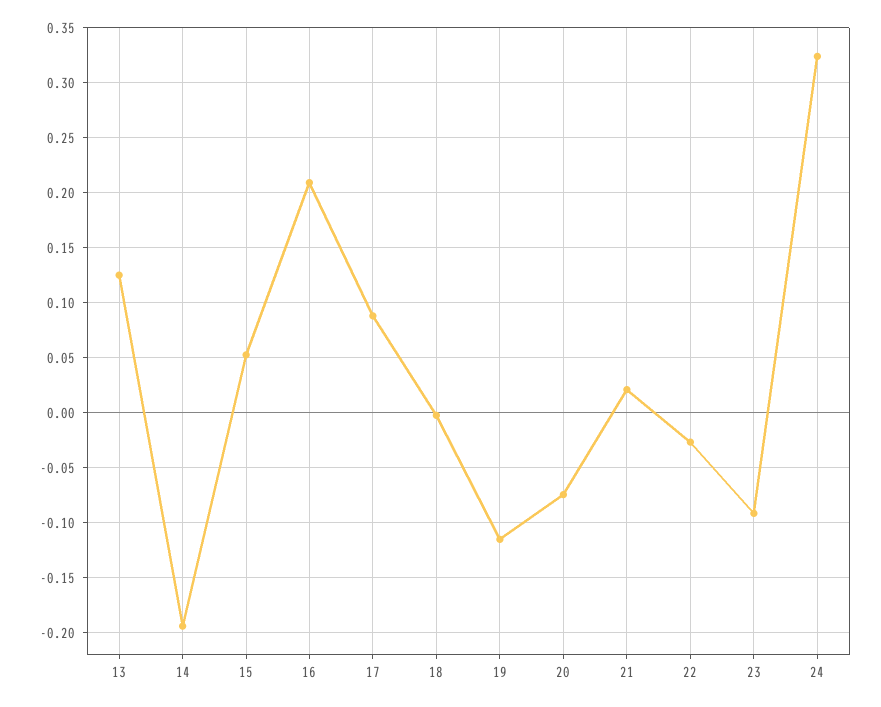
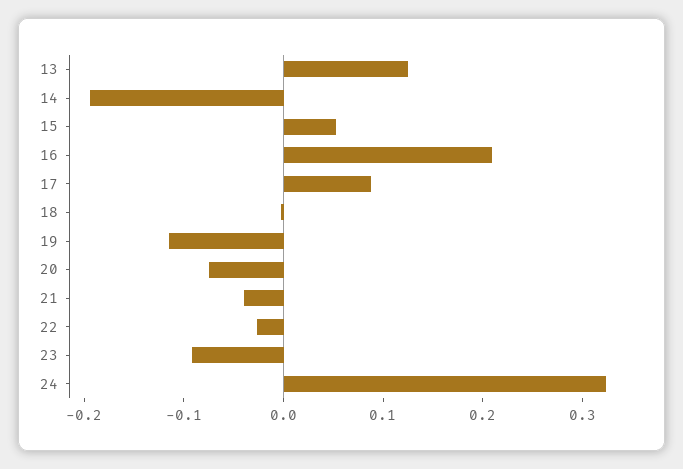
  {
    "13": 0.13,
    "14": -0.19,
    "15": 0.05,
    "16": 0.21,
    "17": 0.09,
    "18": 0,
    "19": -0.12,
    "20": -0.07,
-   "21": 0.02,
+   "21": -0.04,
    "22": -0.03,
    "23": -0.09,
    "24": 0.32
  }

